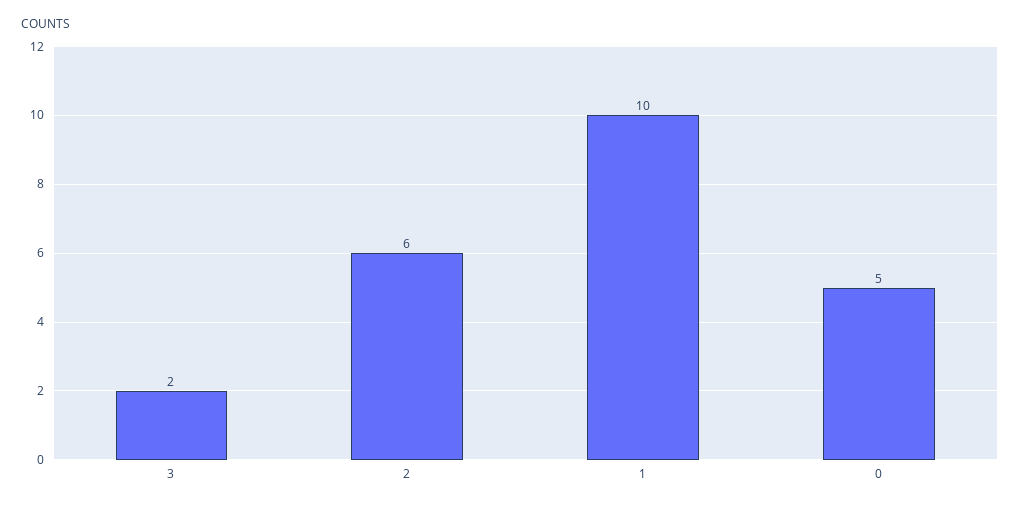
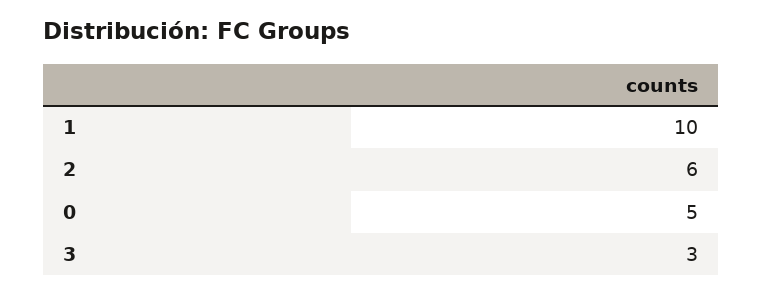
  {
-   "3": 2,
+   "3": 3,
    "2": 6,
    "1": 10,
    "0": 5
  }

